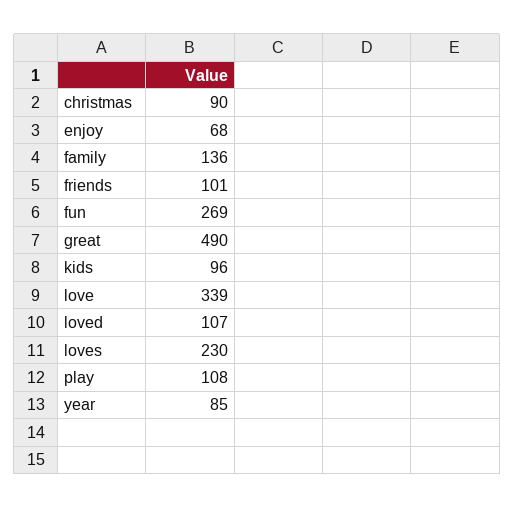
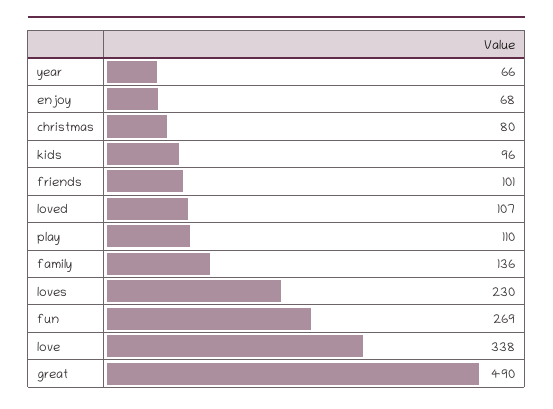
  {
-   "christmas": 90,
+   "christmas": 80,
    "enjoy": 68,
    "family": 136,
    "friends": 101,
    "fun": 269,
    "great": 490,
    "kids": 96,
-   "love": 339,
+   "love": 338,
    "loved": 107,
    "loves": 230,
-   "play": 108,
+   "play": 110,
-   "year": 85
+   "year": 66
  }

